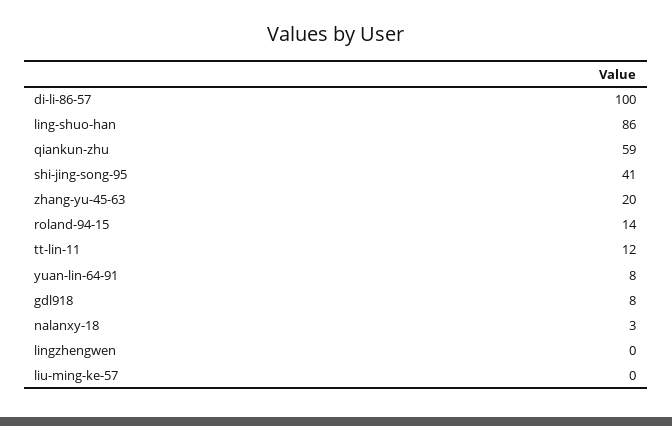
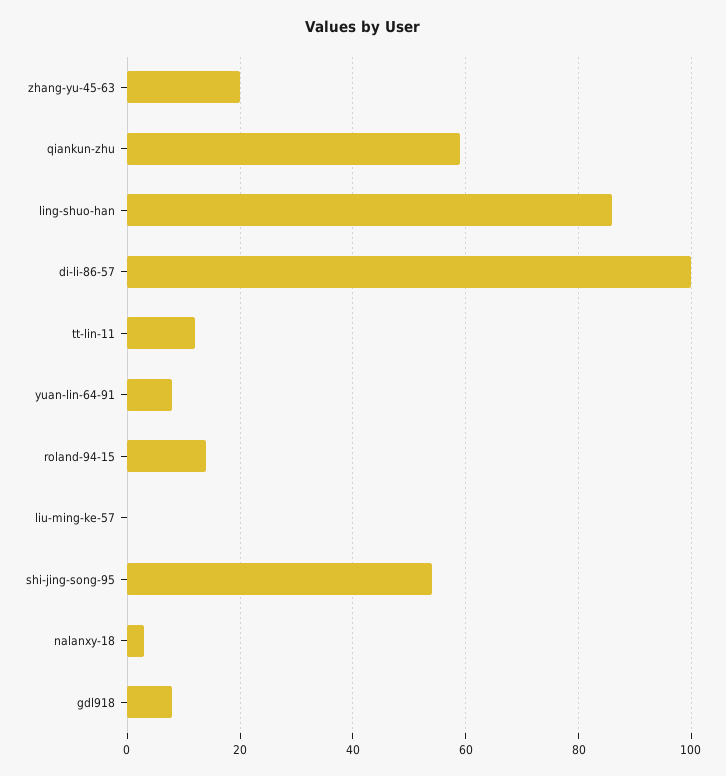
  {
    "di-li-86-57": 100,
    "ling-shuo-han": 86,
    "qiankun-zhu": 59,
-   "shi-jing-song-95": 41,
+   "shi-jing-song-95": 55,
    "zhang-yu-45-63": 20,
    "roland-94-15": 14,
    "tt-lin-11": 12,
    "yuan-lin-64-91": 8,
    "gdl918": 8,
    "nalanxy-18": 3,
-   "lingzhengwen": 0,
    "liu-ming-ke-57": 0
  }

